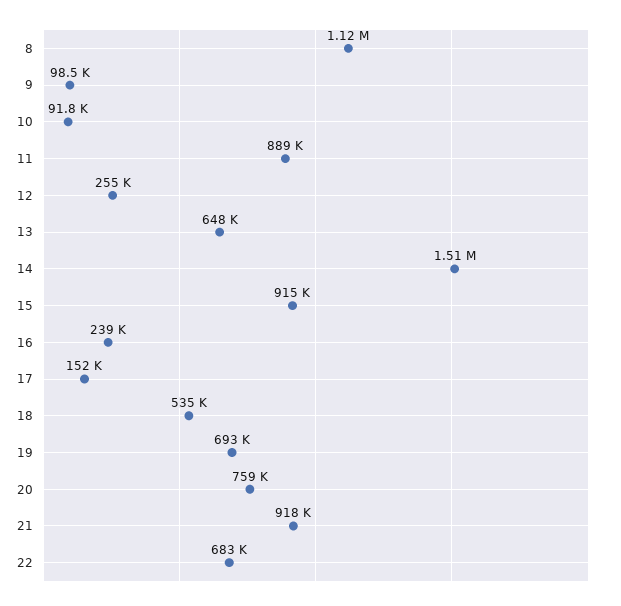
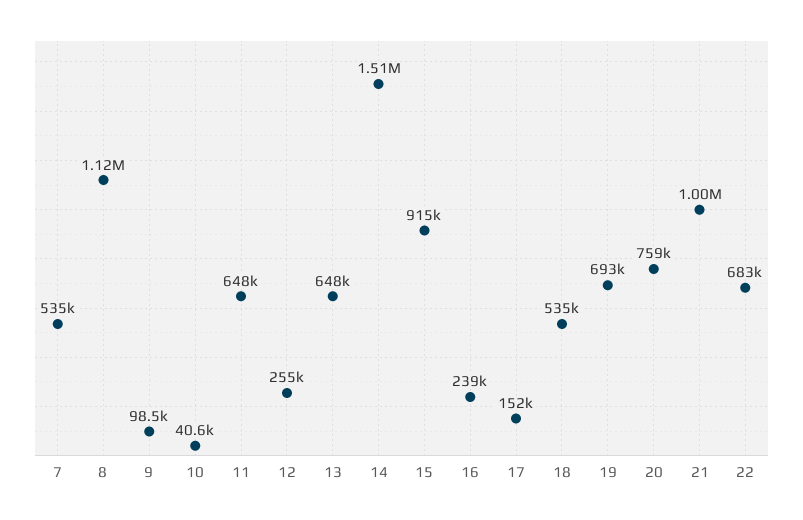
  {
    "8": 1120000,
    "9": 98500,
-   "10": 91800,
+   "10": 40600,
-   "11": 889000,
+   "11": 648000,
    "12": 255000,
    "13": 648000,
    "14": 1510000,
    "15": 915000,
    "16": 239000,
    "17": 152000,
    "18": 535000,
    "19": 693000,
    "20": 759000,
-   "21": 918000,
+   "21": 1000000,
-   "22": 683000
+   "22": 683000,
+   "7": 535000
  }

